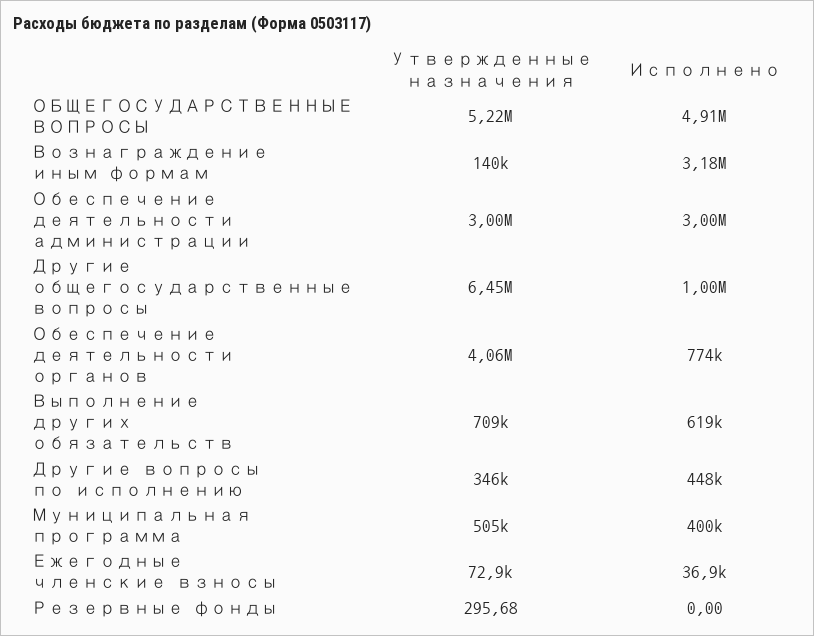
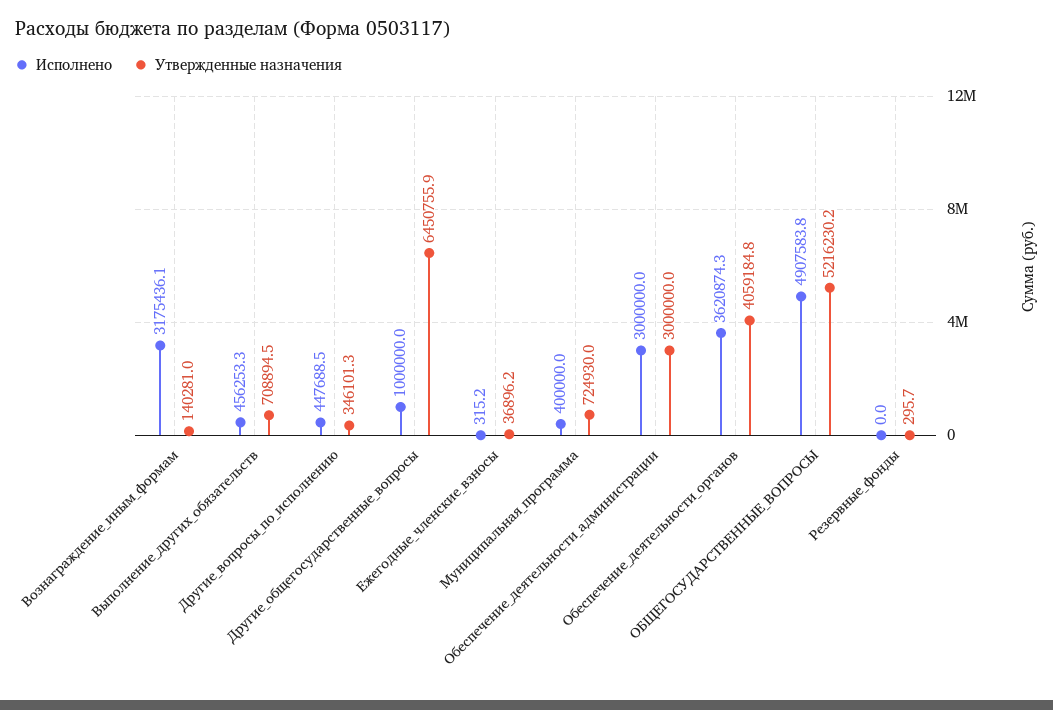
  {
    "Утвержденные назначения": {
      "ОБЩЕГОСУДАРСТВЕННЫЕ ВОПРОСЫ": 5216230.2,
      "Вознаграждение иным формам": 140281,
      "Обеспечение деятельности администрации": 3000000,
      "Другие общегосударственные вопросы": 6450755.9,
      "Обеспечение деятельности органов": 4059184.8,
      "Выполнение других обязательств": 708894.5,
      "Другие вопросы по исполнению": 346101.3,
-     "Муниципальная программа": 505000,
+     "Муниципальная программа": 724930,
-     "Ежегодные членские взносы": 72900,
+     "Ежегодные членские взносы": 36896.2,
      "Резервные фонды": 295.68
    },
    "Исполнено": {
      "ОБЩЕГОСУДАРСТВЕННЫЕ ВОПРОСЫ": 4907583.8,
      "Вознаграждение иным формам": 3175436.1,
      "Обеспечение деятельности администрации": 3000000,
      "Другие общегосударственные вопросы": 1000000,
-     "Обеспечение деятельности органов": 774000,
+     "Обеспечение деятельности органов": 3620874.3,
-     "Выполнение других обязательств": 619000,
+     "Выполнение других обязательств": 456253.3,
      "Другие вопросы по исполнению": 447688.5,
      "Муниципальная программа": 400000,
-     "Ежегодные членские взносы": 36900,
+     "Ежегодные членские взносы": 315.2,
      "Резервные фонды": 0
    }
  }

